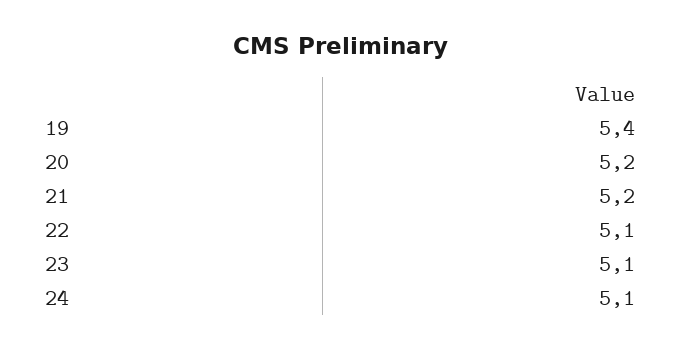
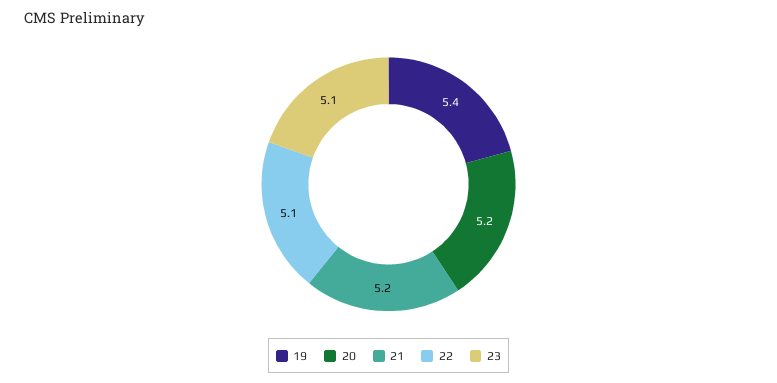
  {
    "19": 5.4,
    "20": 5.2,
    "21": 5.2,
    "22": 5.1,
-   "23": 5.1,
+   "23": 5.1
-   "24": 5.1
  }

